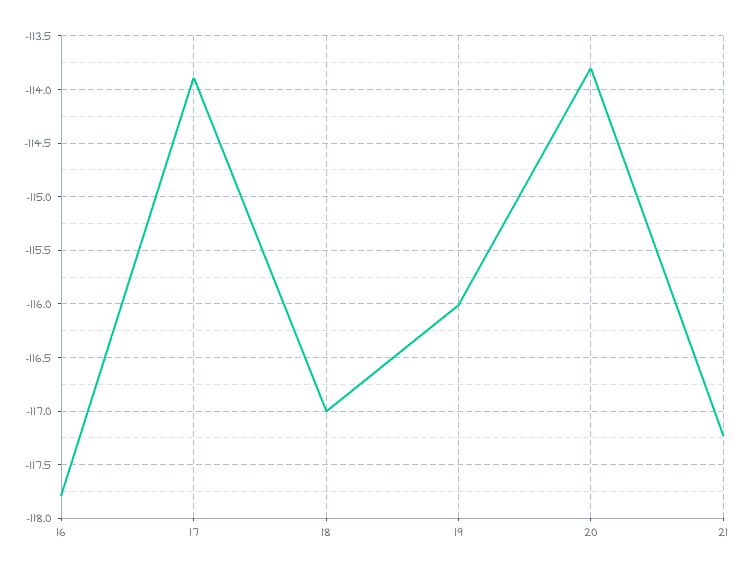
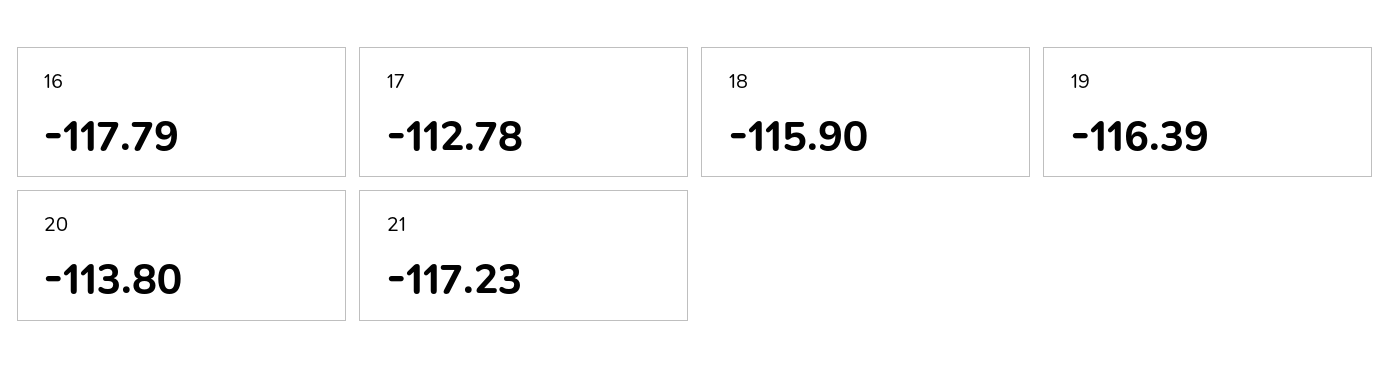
  {
    "16": -117.79,
-   "17": -113.9,
+   "17": -112.78,
-   "18": -117,
+   "18": -115.9,
-   "19": -116,
+   "19": -116.39,
    "20": -113.8,
    "21": -117.23
  }

